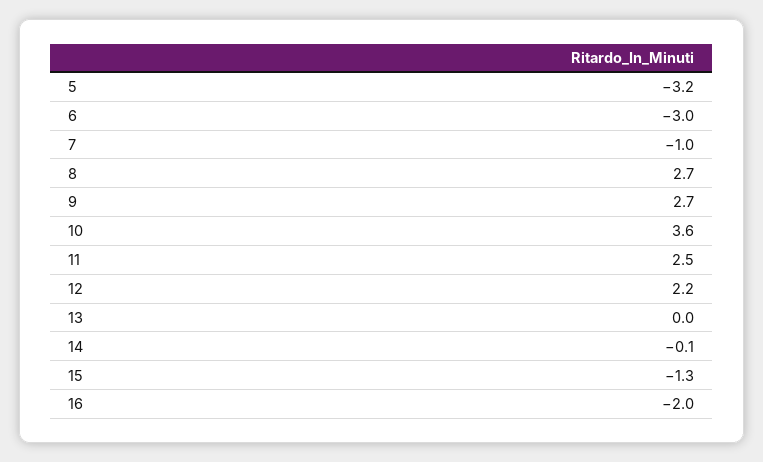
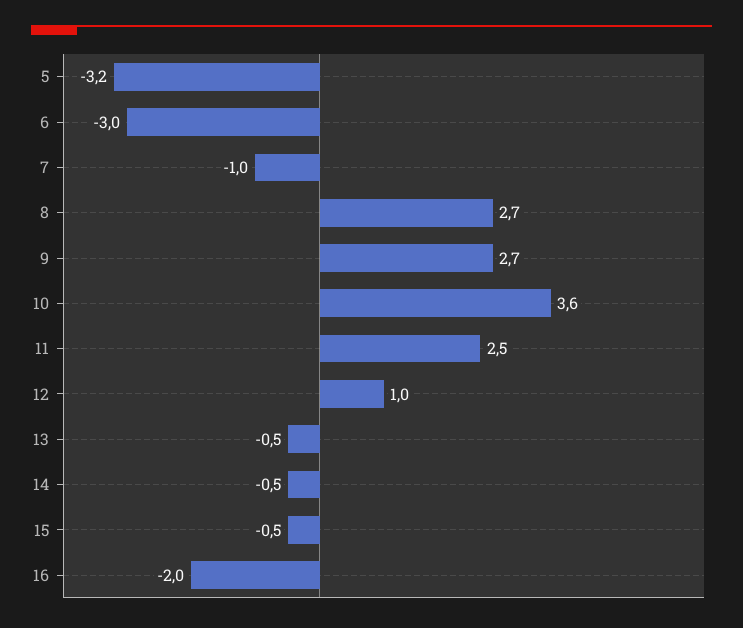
  {
    "5": -3.2,
    "6": -3,
    "7": -1,
    "8": 2.7,
    "9": 2.7,
    "10": 3.6,
    "11": 2.5,
-   "12": 2.2,
+   "12": 1,
-   "13": 0,
+   "13": -0.5,
-   "14": -0.1,
+   "14": -0.5,
-   "15": -1.3,
+   "15": -0.5,
    "16": -2
  }

